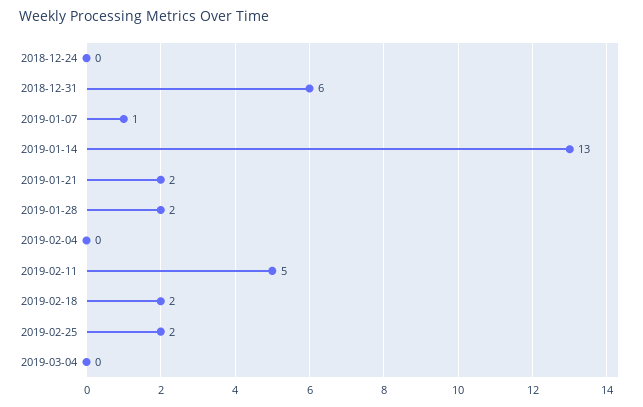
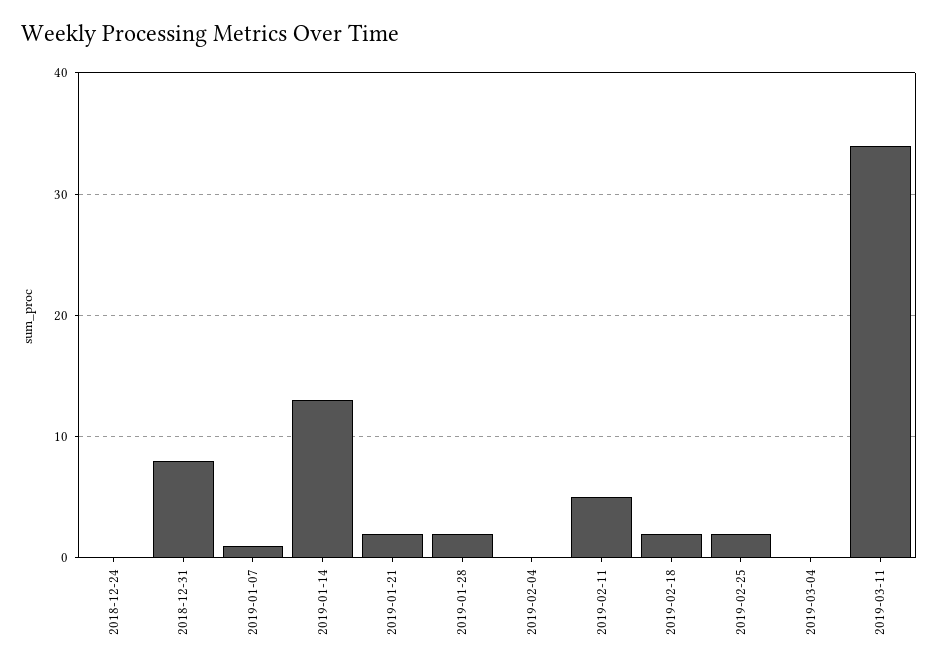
  {
    "2018-12-24": 0,
-   "2018-12-31": 6,
+   "2018-12-31": 8,
    "2019-01-07": 1,
    "2019-01-14": 13,
    "2019-01-21": 2,
    "2019-01-28": 2,
    "2019-02-04": 0,
    "2019-02-11": 5,
    "2019-02-18": 2,
    "2019-02-25": 2,
-   "2019-03-04": 0
+   "2019-03-04": 0,
+   "2019-03-11": 34
  }

